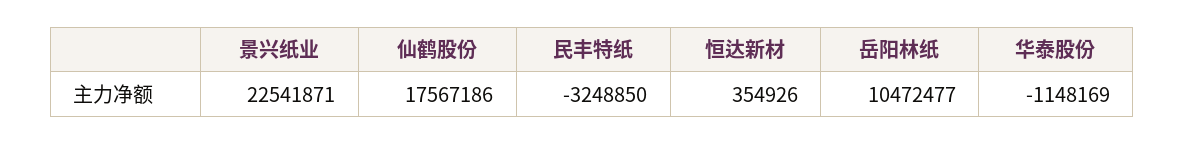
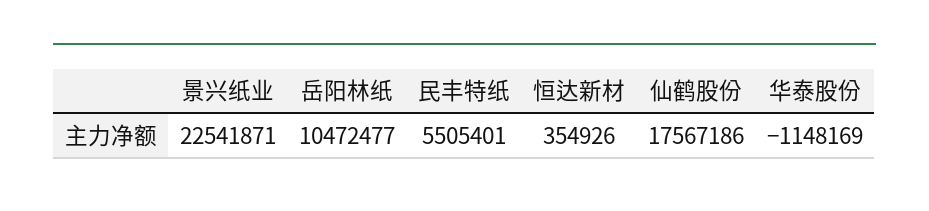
  {
    "景兴纸业": 22541871,
    "仙鹤股份": 17567186,
-   "民丰特纸": -3248850,
+   "民丰特纸": 5505401,
    "恒达新材": 354926,
    "岳阳林纸": 10472477,
    "华泰股份": -1148169
  }

